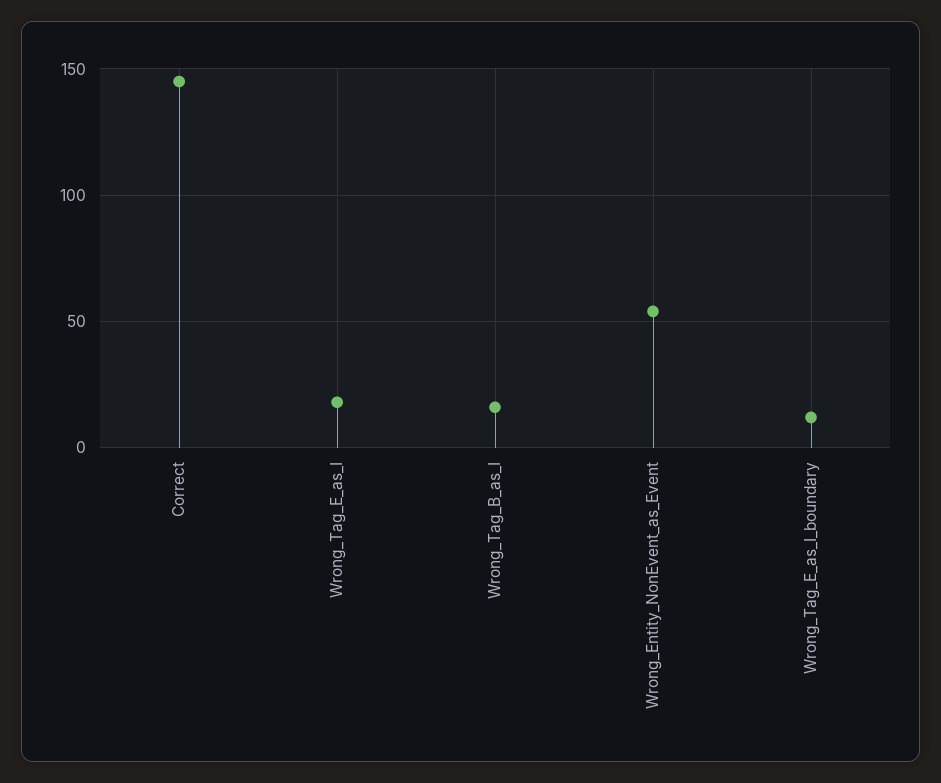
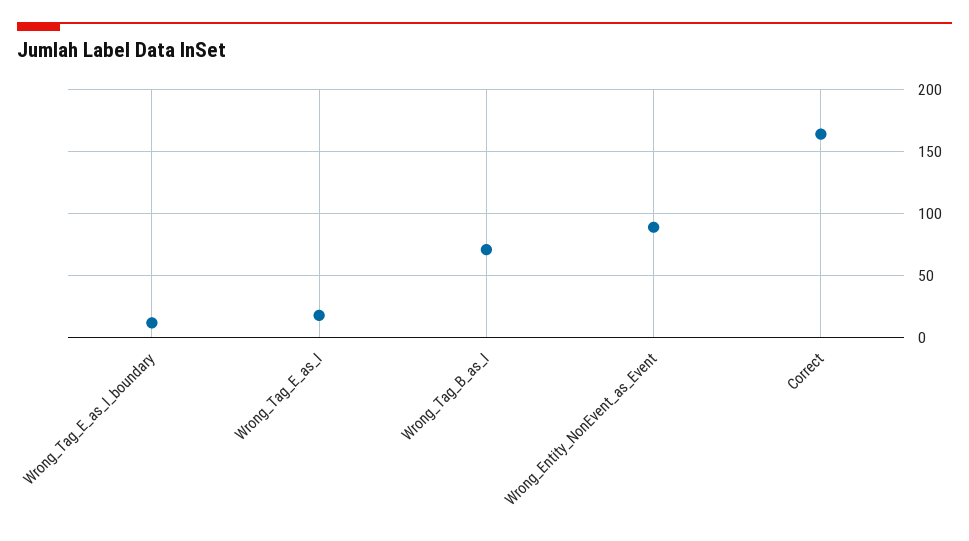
  {
-   "Correct": 145,
+   "Correct": 165,
    "Wrong_Tag_E_as_I": 20,
-   "Wrong_Tag_B_as_I": 15,
+   "Wrong_Tag_B_as_I": 70,
-   "Wrong_Entity_NonEvent_as_Event": 55,
+   "Wrong_Entity_NonEvent_as_Event": 90,
    "Wrong_Tag_E_as_I_boundary": 10
  }

